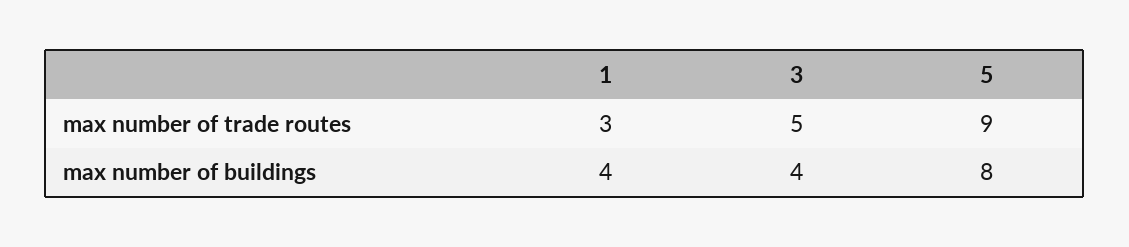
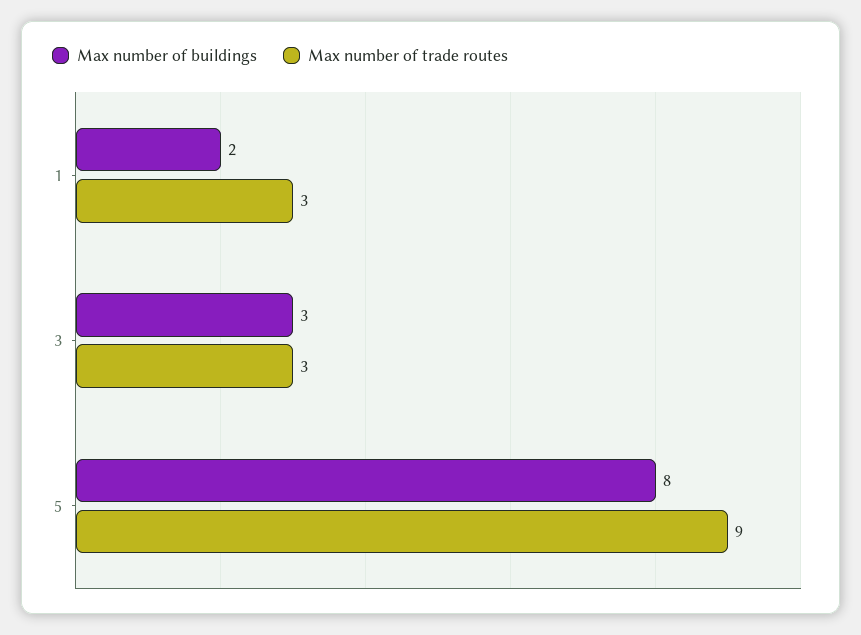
  {
    "max number of trade routes": {
      "1": 3,
-     "3": 5,
+     "3": 3,
      "5": 9
    },
    "max number of buildings": {
-     "1": 4,
+     "1": 2,
-     "3": 4,
+     "3": 3,
      "5": 8
    }
  }

